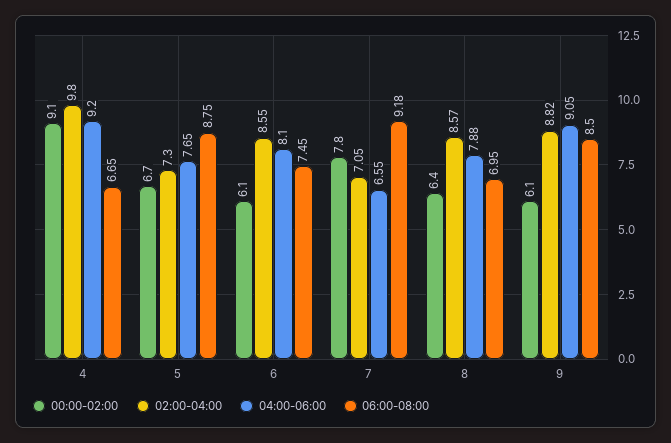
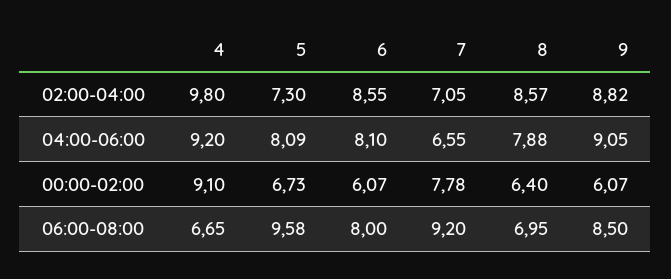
  {
    "00:00-02:00": {
      "4": 9.1,
      "5": 6.73,
      "6": 6.07,
      "7": 7.78,
      "8": 6.4,
      "9": 6.07
    },
    "02:00-04:00": {
      "4": 9.8,
      "5": 7.3,
      "6": 8.55,
      "7": 7.05,
      "8": 8.57,
      "9": 8.82
    },
    "04:00-06:00": {
      "4": 9.2,
-     "5": 7.65,
+     "5": 8.09,
      "6": 8.1,
      "7": 6.55,
      "8": 7.88,
      "9": 9.05
    },
    "06:00-08:00": {
      "4": 6.65,
-     "5": 8.75,
+     "5": 9.58,
-     "6": 7.45,
+     "6": 8,
-     "7": 9.18,
+     "7": 9.2,
      "8": 6.95,
      "9": 8.5
    }
  }

